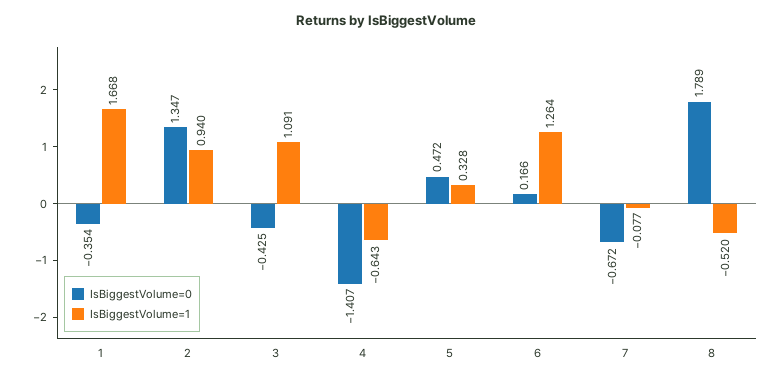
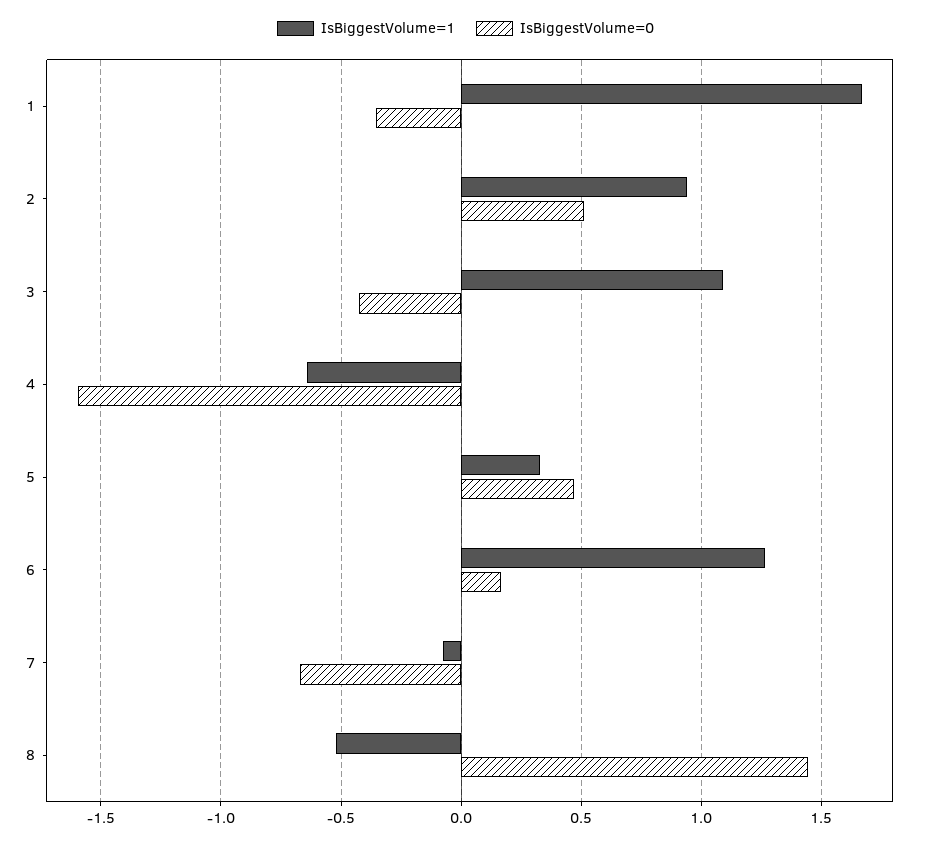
  {
    "IsBiggestVolume=0": {
      "1": -0.354,
-     "2": 1.347,
+     "2": 0.5,
      "3": -0.425,
-     "4": -1.407,
+     "4": -1.6,
      "5": 0.472,
      "6": 0.166,
      "7": -0.672,
-     "8": 1.789
+     "8": 1.45
    },
    "IsBiggestVolume=1": {
      "1": 1.668,
      "2": 0.94,
      "3": 1.091,
      "4": -0.643,
      "5": 0.328,
      "6": 1.264,
      "7": -0.077,
      "8": -0.52
    }
  }

